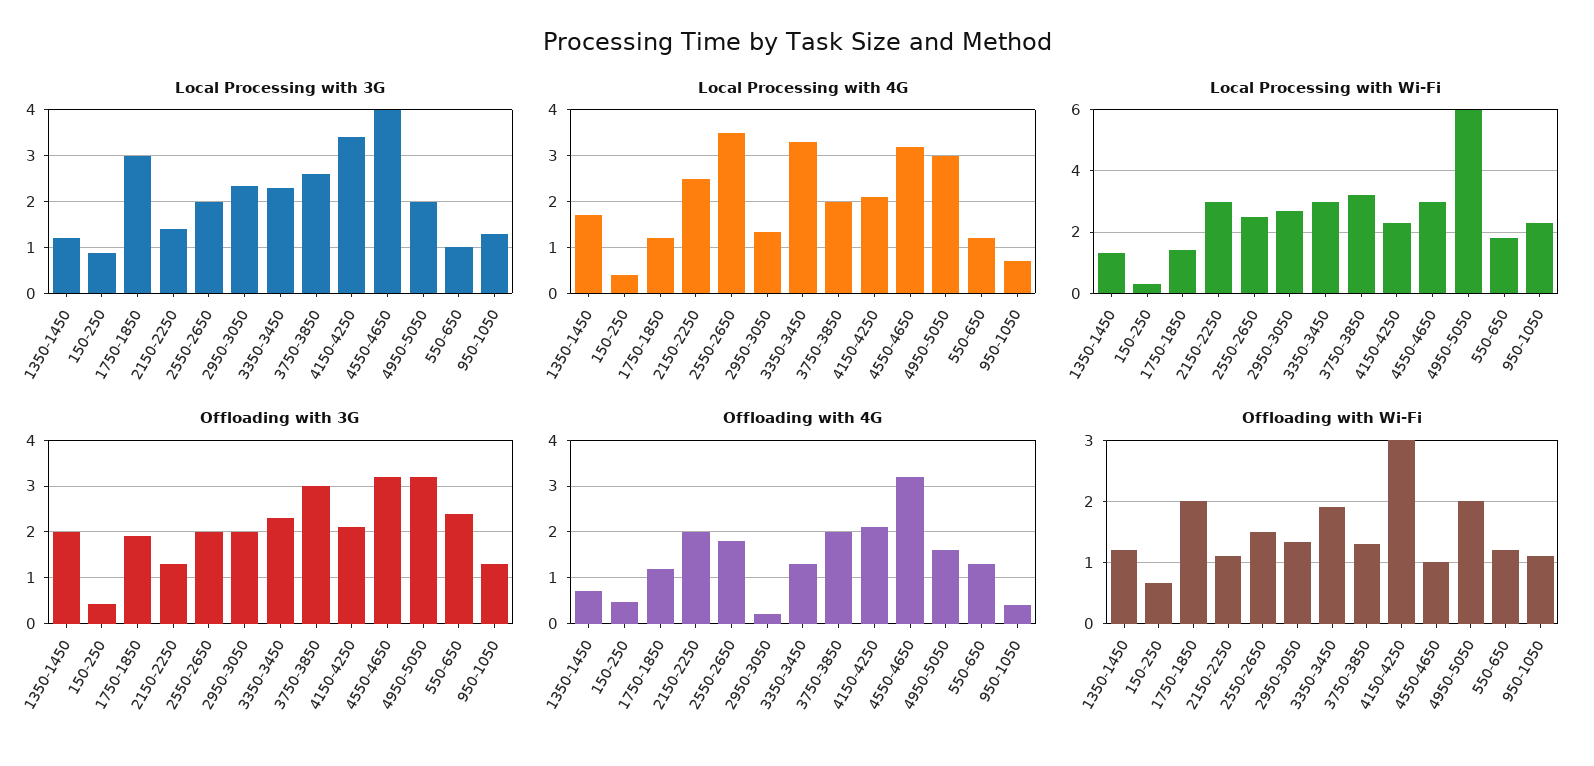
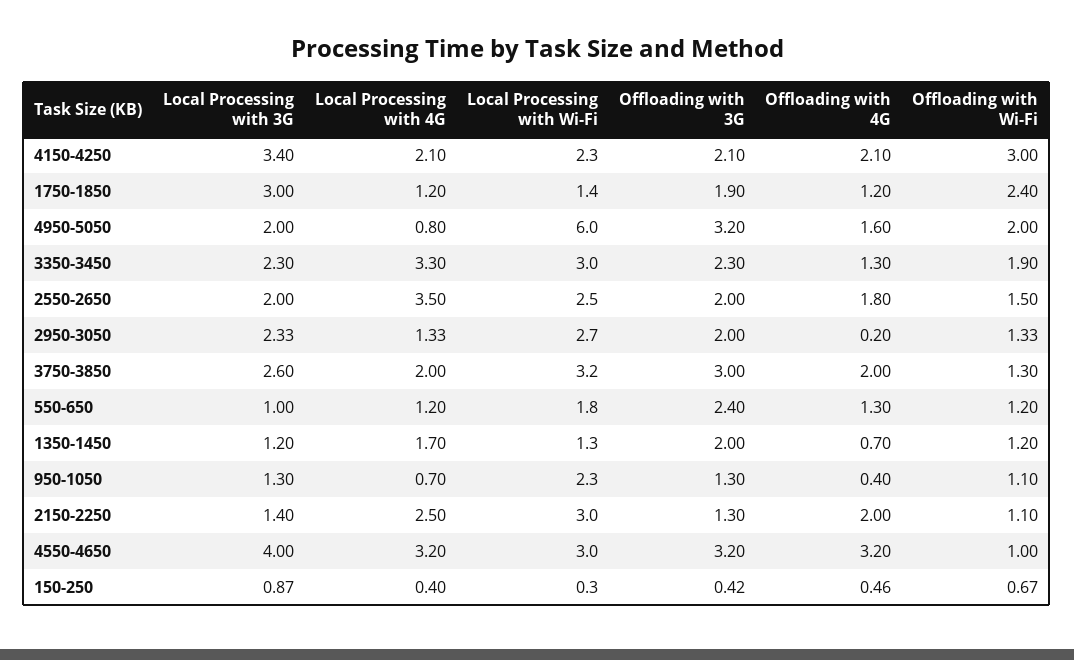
  {
    "Local Processing with 3G": {
      "1350-1450": 1.2,
      "150-250": 0.87,
      "1750-1850": 3,
      "2150-2250": 1.4,
      "2550-2650": 2,
      "2950-3050": 2.33,
      "3350-3450": 2.3,
      "3750-3850": 2.6,
      "4150-4250": 3.4,
      "4550-4650": 4,
      "4950-5050": 2,
      "550-650": 1,
      "950-1050": 1.3
    },
    "Local Processing with 4G": {
      "1350-1450": 1.7,
      "150-250": 0.4,
      "1750-1850": 1.2,
      "2150-2250": 2.5,
      "2550-2650": 3.5,
      "2950-3050": 1.33,
      "3350-3450": 3.3,
      "3750-3850": 2,
      "4150-4250": 2.1,
      "4550-4650": 3.2,
-     "4950-5050": 3,
+     "4950-5050": 0.8,
      "550-650": 1.2,
      "950-1050": 0.7
    },
    "Local Processing with Wi-Fi": {
      "1350-1450": 1.3,
      "150-250": 0.3,
      "1750-1850": 1.4,
      "2150-2250": 3,
      "2550-2650": 2.5,
      "2950-3050": 2.7,
      "3350-3450": 3,
      "3750-3850": 3.2,
      "4150-4250": 2.3,
      "4550-4650": 3,
      "4950-5050": 6,
      "550-650": 1.8,
      "950-1050": 2.3
    },
    "Offloading with 3G": {
      "1350-1450": 2,
      "150-250": 0.42,
      "1750-1850": 1.9,
      "2150-2250": 1.3,
      "2550-2650": 2,
      "2950-3050": 2,
      "3350-3450": 2.3,
      "3750-3850": 3,
      "4150-4250": 2.1,
      "4550-4650": 3.2,
      "4950-5050": 3.2,
      "550-650": 2.4,
      "950-1050": 1.3
    },
    "Offloading with 4G": {
      "1350-1450": 0.7,
      "150-250": 0.46,
      "1750-1850": 1.2,
      "2150-2250": 2,
      "2550-2650": 1.8,
      "2950-3050": 0.2,
      "3350-3450": 1.3,
      "3750-3850": 2,
      "4150-4250": 2.1,
      "4550-4650": 3.2,
      "4950-5050": 1.6,
      "550-650": 1.3,
      "950-1050": 0.4
    },
    "Offloading with Wi-Fi": {
      "1350-1450": 1.2,
      "150-250": 0.67,
-     "1750-1850": 2,
+     "1750-1850": 2.4,
      "2150-2250": 1.1,
      "2550-2650": 1.5,
      "2950-3050": 1.33,
      "3350-3450": 1.9,
      "3750-3850": 1.3,
      "4150-4250": 3,
      "4550-4650": 1,
      "4950-5050": 2,
      "550-650": 1.2,
      "950-1050": 1.1
    }
  }

